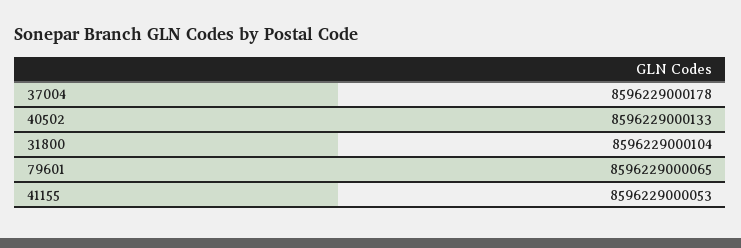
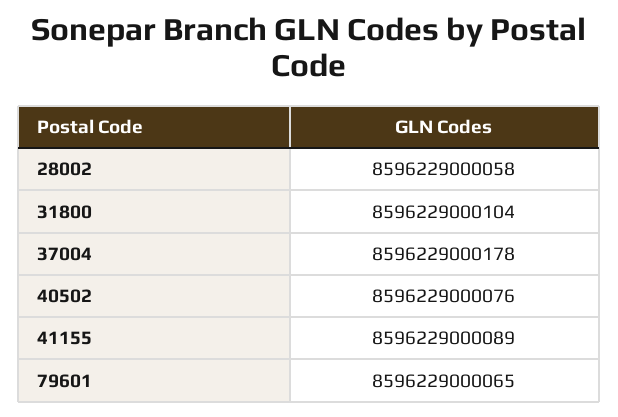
  {
    "37004": 8596229000178,
-   "40502": 8596229000133,
+   "40502": 8596229000076,
    "31800": 8596229000104,
    "79601": 8596229000065,
-   "41155": 8596229000053
+   "41155": 8596229000089,
+   "28002": 8596229000058
  }

